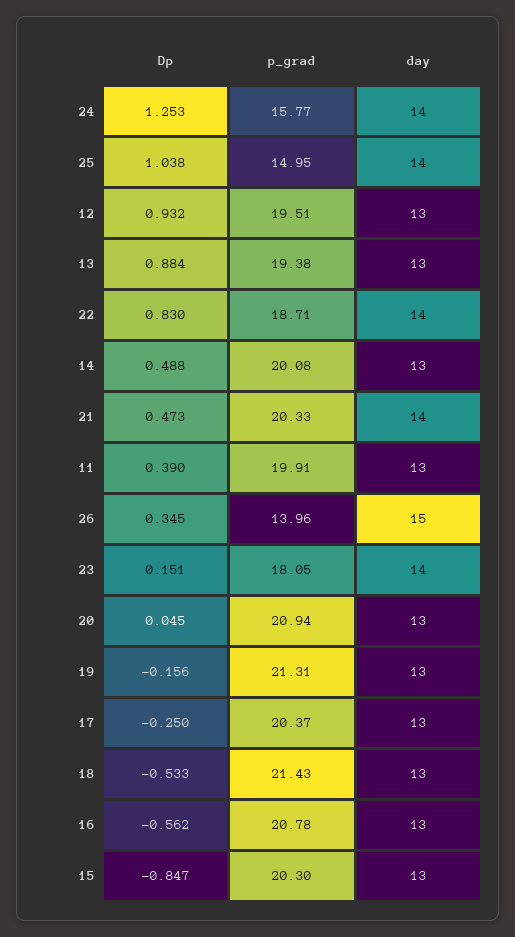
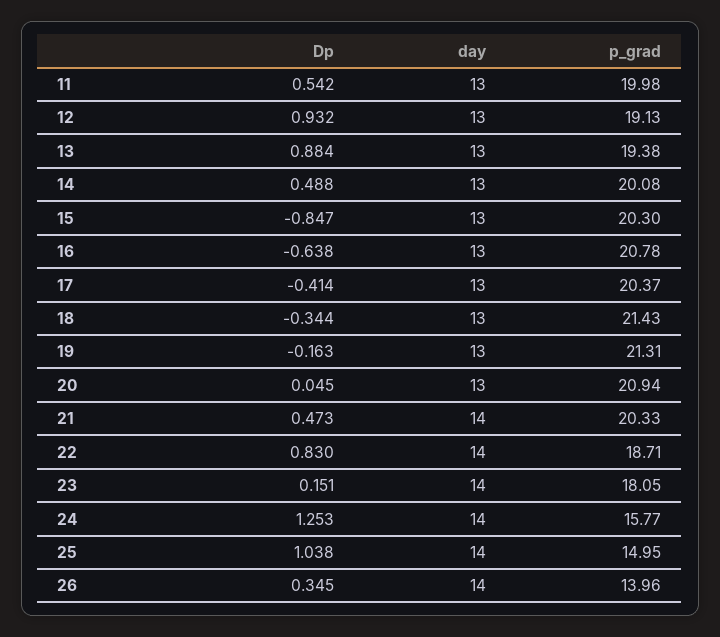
  {
    "Dp": {
      "24": 1.253,
      "25": 1.038,
      "12": 0.932,
      "13": 0.884,
      "22": 0.83,
      "14": 0.488,
      "21": 0.473,
-     "11": 0.39,
+     "11": 0.542,
      "26": 0.345,
      "23": 0.151,
      "20": 0.045,
-     "19": -0.156,
+     "19": -0.163,
-     "17": -0.25,
+     "17": -0.414,
-     "18": -0.533,
+     "18": -0.344,
-     "16": -0.562,
+     "16": -0.638,
      "15": -0.847
    },
    "p_grad": {
      "24": 15.77,
      "25": 14.95,
-     "12": 19.51,
+     "12": 19.13,
      "13": 19.38,
      "22": 18.71,
      "14": 20.08,
      "21": 20.33,
-     "11": 19.91,
+     "11": 19.98,
      "26": 13.96,
      "23": 18.05,
      "20": 20.94,
      "19": 21.31,
      "17": 20.37,
      "18": 21.43,
      "16": 20.78,
      "15": 20.3
    },
    "day": {
      "24": 14,
      "25": 14,
      "12": 13,
      "13": 13,
      "22": 14,
      "14": 13,
      "21": 14,
      "11": 13,
-     "26": 15,
+     "26": 14,
      "23": 14,
      "20": 13,
      "19": 13,
      "17": 13,
      "18": 13,
      "16": 13,
      "15": 13
    }
  }

